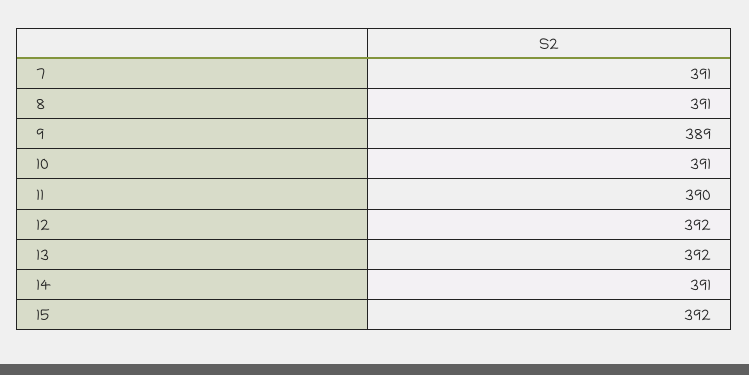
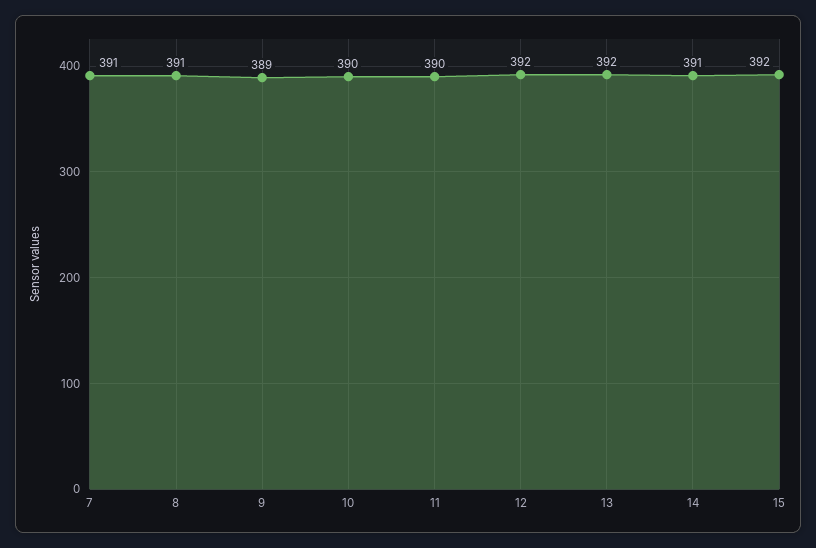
  {
    "7": 391,
    "8": 391,
    "9": 389,
-   "10": 391,
+   "10": 390,
    "11": 390,
    "12": 392,
    "13": 392,
    "14": 391,
    "15": 392
  }

